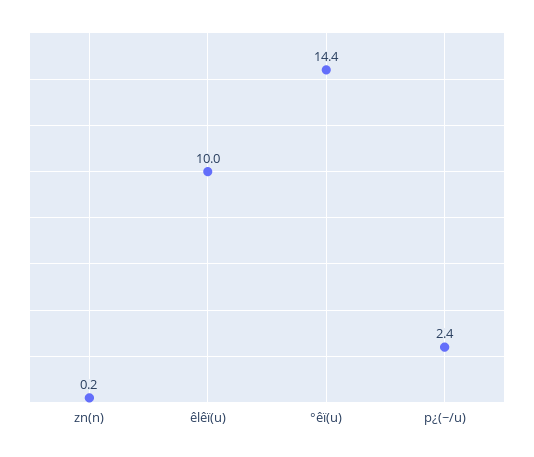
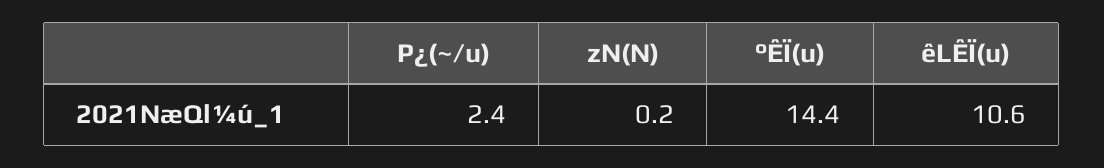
  {
    "zn(n)": 0.2,
-   "êlêï(u)": 10,
+   "êlêï(u)": 10.6,
    "°êï(u)": 14.4,
    "p¿(~/u)": 2.4
  }

